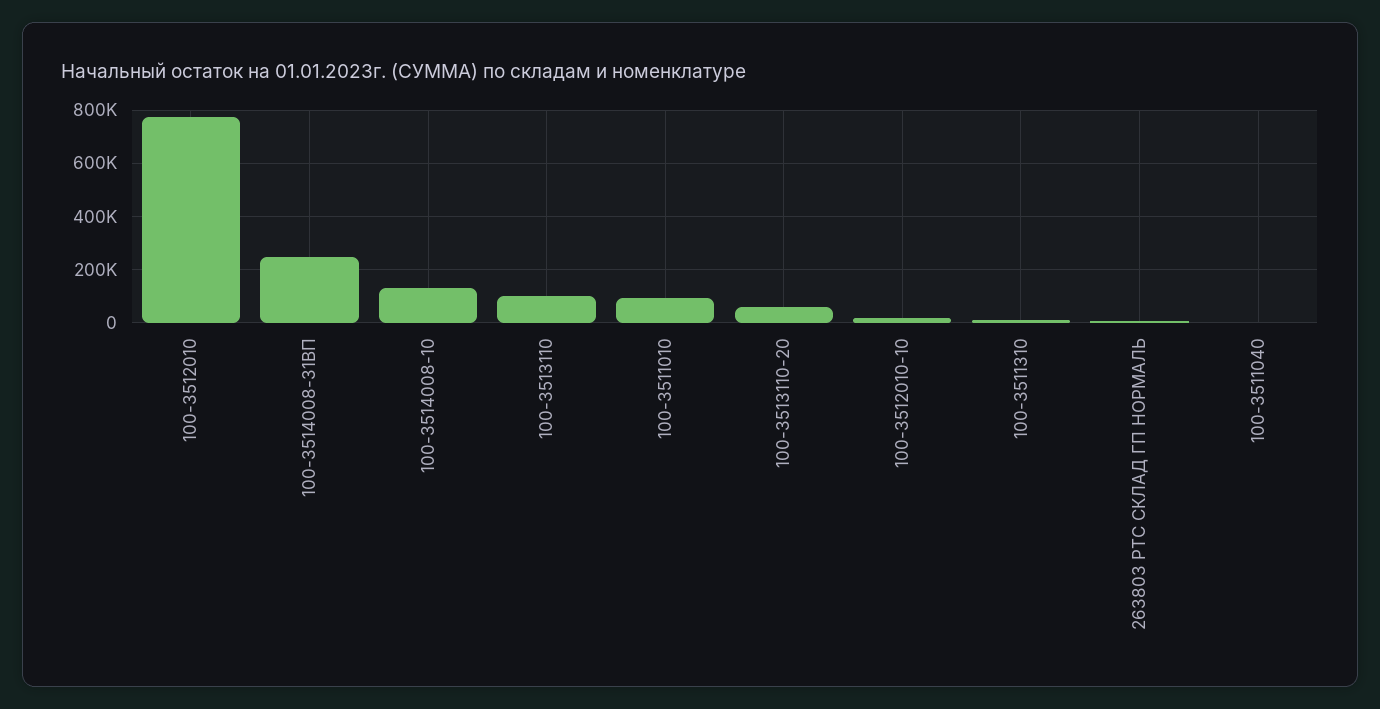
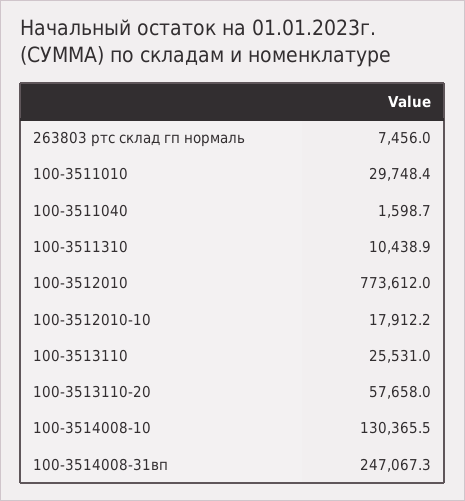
  {
    "100-3512010": 773612,
    "100-3514008-31ВП": 247067.3,
    "100-3514008-10": 130365.5,
-   "100-3513110": 100000,
+   "100-3513110": 25531,
-   "100-3511010": 100000,
+   "100-3511010": 29748.4,
    "100-3513110-20": 57658,
    "100-3512010-10": 17912.2,
    "100-3511310": 10438.9,
    "263803 РТС СКЛАД ГП НОРМАЛЬ": 7456,
    "100-3511040": 1598.7
  }

